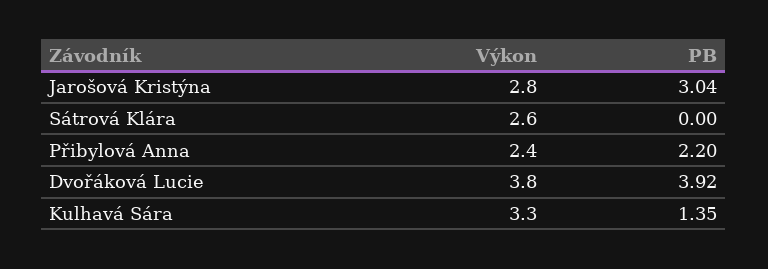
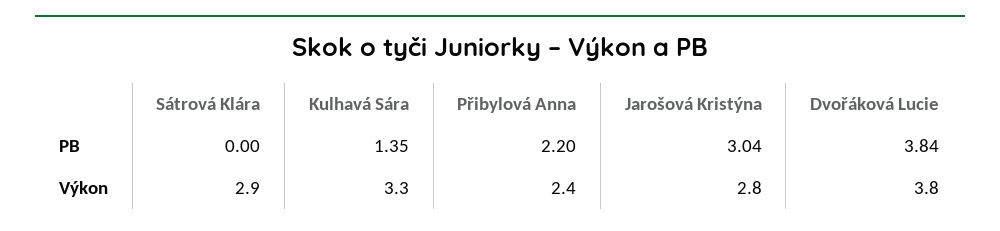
  {
    "Výkon": {
      "Jarošová Kristýna": 2.8,
-     "Sátrová Klára": 2.6,
+     "Sátrová Klára": 2.9,
      "Přibylová Anna": 2.4,
      "Dvořáková Lucie": 3.8,
      "Kulhavá Sára": 3.3
    },
    "PB": {
      "Jarošová Kristýna": 3.04,
      "Sátrová Klára": 0,
      "Přibylová Anna": 2.2,
-     "Dvořáková Lucie": 3.92,
+     "Dvořáková Lucie": 3.84,
      "Kulhavá Sára": 1.35
    }
  }

